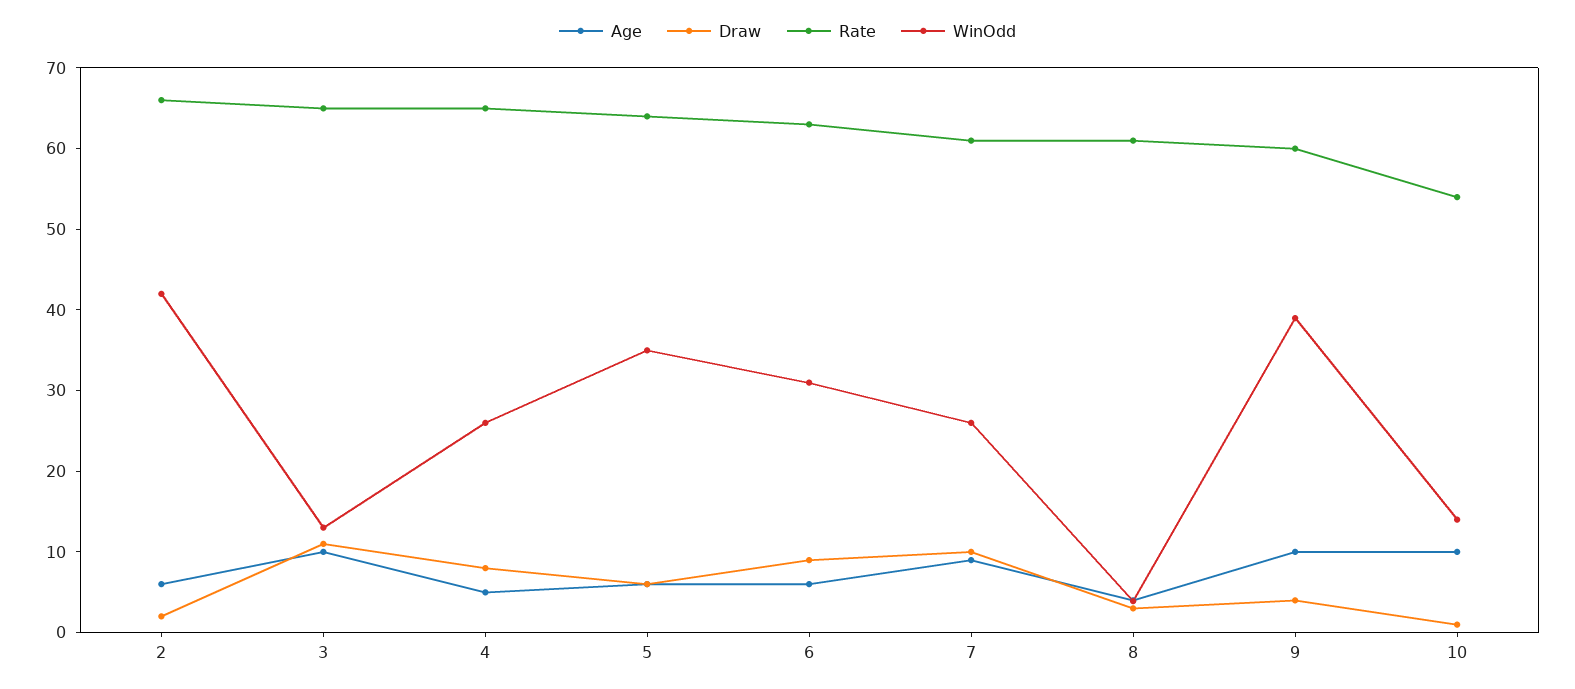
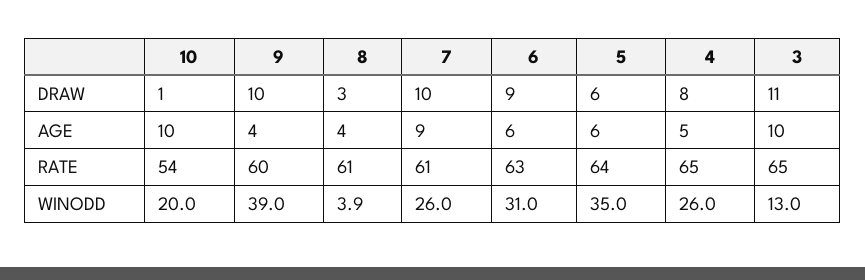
  {
    "Age": {
-     "2": 6,
      "3": 10,
      "4": 5,
      "5": 6,
      "6": 6,
      "7": 9,
      "8": 4,
-     "9": 10,
+     "9": 4,
      "10": 10
    },
    "Draw": {
-     "2": 2,
      "3": 11,
      "4": 8,
      "5": 6,
      "6": 9,
      "7": 10,
      "8": 3,
-     "9": 4,
+     "9": 10,
      "10": 1
    },
    "Rate": {
-     "2": 66,
      "3": 65,
      "4": 65,
      "5": 64,
      "6": 63,
      "7": 61,
      "8": 61,
      "9": 60,
      "10": 54
    },
    "WinOdd": {
-     "2": 42,
      "3": 13,
      "4": 26,
      "5": 35,
      "6": 31,
      "7": 26,
      "8": 3.9,
      "9": 39,
-     "10": 14
+     "10": 20
    }
  }

